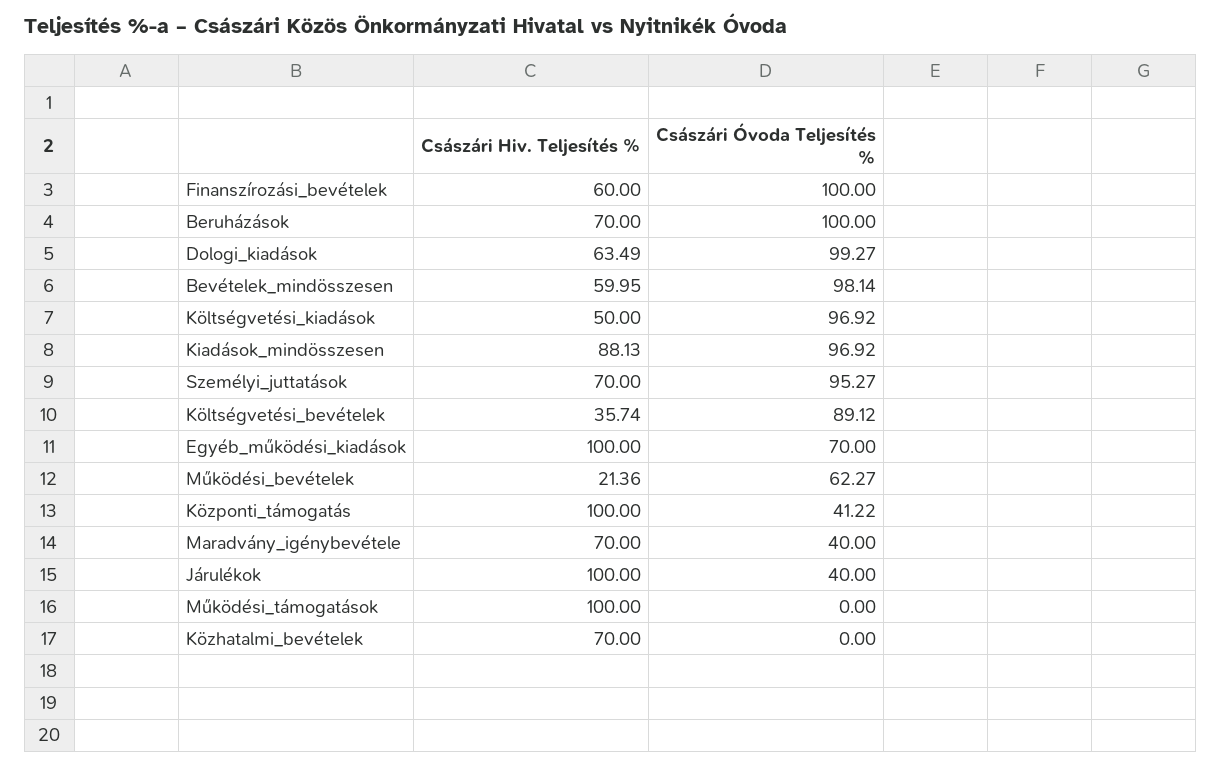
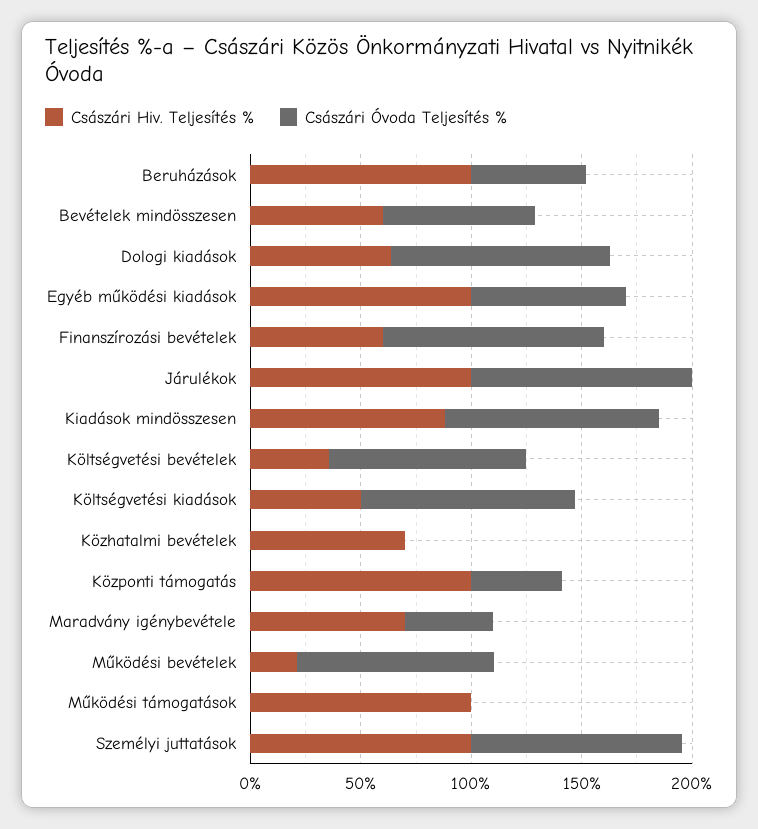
  {
    "Császári Hiv. Teljesítés %": {
      "Finanszírozási_bevételek": 60,
-     "Beruházások": 70,
+     "Beruházások": 100,
      "Dologi_kiadások": 63.49,
      "Bevételek_mindösszesen": 59.95,
      "Költségvetési_kiadások": 50,
      "Kiadások_mindösszesen": 88.13,
-     "Személyi_juttatások": 70,
+     "Személyi_juttatások": 100,
      "Költségvetési_bevételek": 35.74,
      "Egyéb_működési_kiadások": 100,
      "Működési_bevételek": 21.36,
      "Központi_támogatás": 100,
      "Maradvány_igénybevétele": 70,
      "Járulékok": 100,
      "Működési_támogatások": 100,
      "Közhatalmi_bevételek": 70
    },
    "Császári Óvoda Teljesítés %": {
      "Finanszírozási_bevételek": 100,
-     "Beruházások": 100,
+     "Beruházások": 50,
      "Dologi_kiadások": 99.27,
-     "Bevételek_mindösszesen": 98.14,
+     "Bevételek_mindösszesen": 70,
      "Költségvetési_kiadások": 96.92,
      "Kiadások_mindösszesen": 96.92,
      "Személyi_juttatások": 95.27,
      "Költségvetési_bevételek": 89.12,
      "Egyéb_működési_kiadások": 70,
-     "Működési_bevételek": 62.27,
+     "Működési_bevételek": 90,
      "Központi_támogatás": 41.22,
      "Maradvány_igénybevétele": 40,
-     "Járulékok": 40,
+     "Járulékok": 100,
      "Működési_támogatások": 0,
      "Közhatalmi_bevételek": 0
    }
  }

